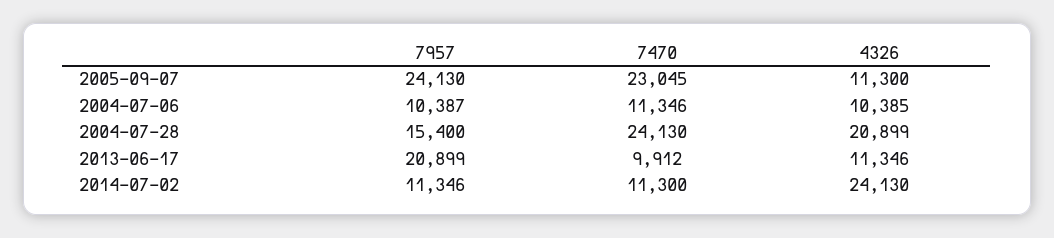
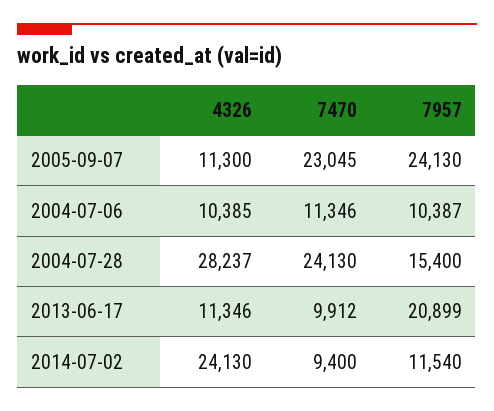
  {
    "7957": {
      "2005-09-07": 24130,
      "2004-07-06": 10387,
      "2004-07-28": 15400,
      "2013-06-17": 20899,
-     "2014-07-02": 11346
+     "2014-07-02": 11540
    },
    "7470": {
      "2005-09-07": 23045,
      "2004-07-06": 11346,
      "2004-07-28": 24130,
      "2013-06-17": 9912,
-     "2014-07-02": 11300
+     "2014-07-02": 9400
    },
    "4326": {
      "2005-09-07": 11300,
      "2004-07-06": 10385,
-     "2004-07-28": 20899,
+     "2004-07-28": 28237,
      "2013-06-17": 11346,
      "2014-07-02": 24130
    }
  }

